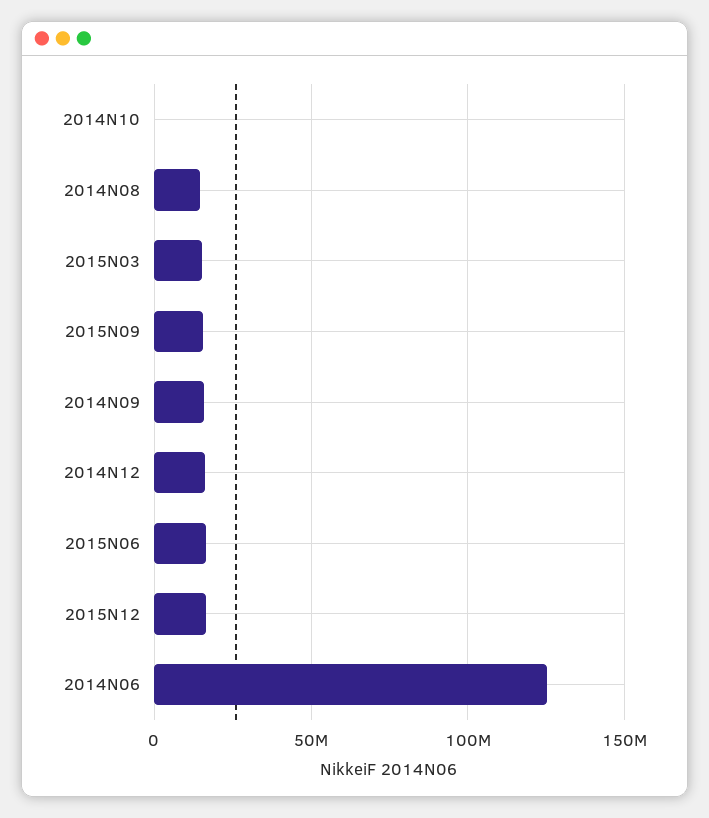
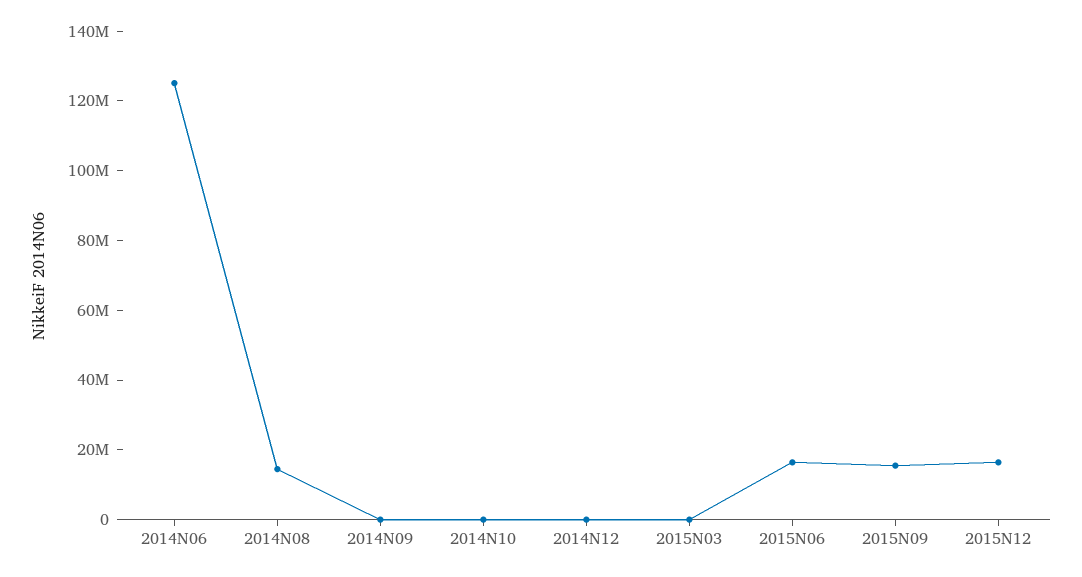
  {
    "2014N10": 0,
    "2014N08": 15000000,
-   "2015N03": 15000000,
+   "2015N03": 0,
    "2015N09": 15000000,
-   "2014N09": 15000000,
+   "2014N09": 0,
-   "2014N12": 15000000,
+   "2014N12": 0,
    "2015N06": 15000000,
    "2015N12": 15000000,
    "2014N06": 125000000
  }

